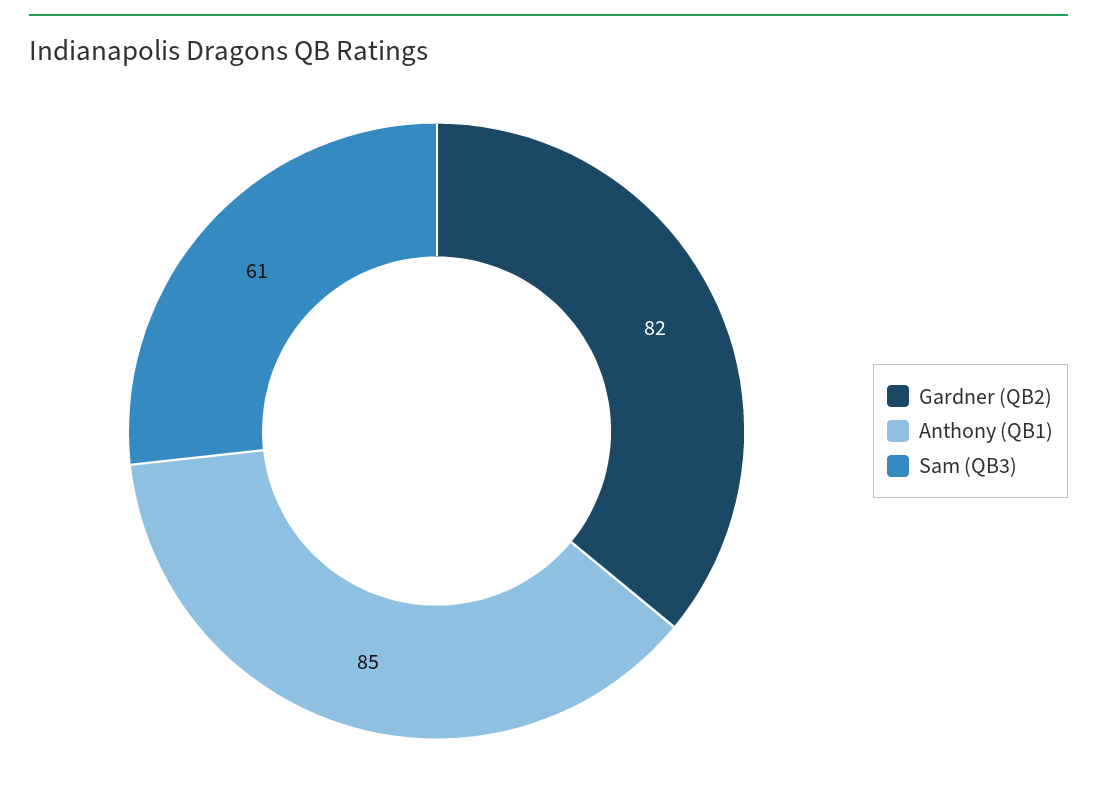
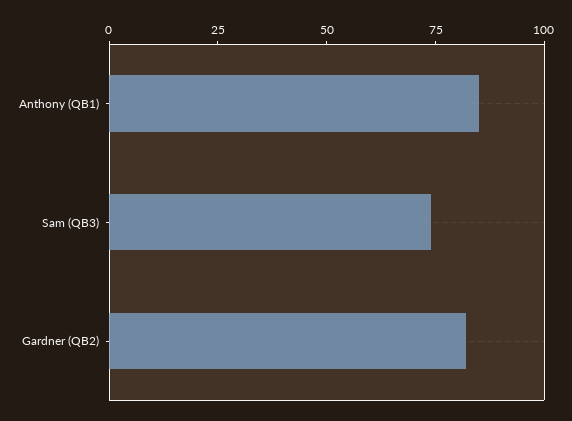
  {
    "Gardner (QB2)": 82,
    "Anthony (QB1)": 85,
-   "Sam (QB3)": 61
+   "Sam (QB3)": 75
  }

